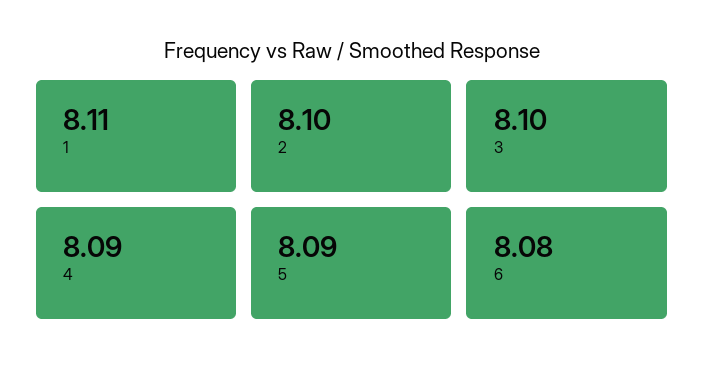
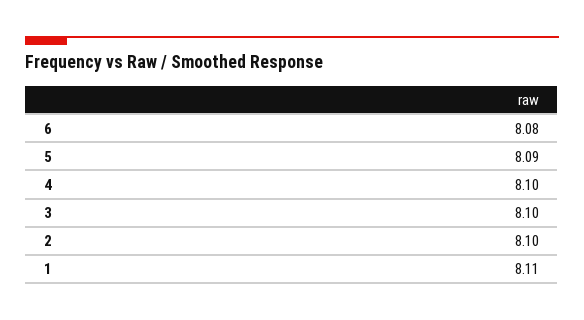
  {
    "1": 8.11,
    "2": 8.1,
    "3": 8.1,
-   "4": 8.09,
+   "4": 8.1,
    "5": 8.09,
    "6": 8.08
  }

